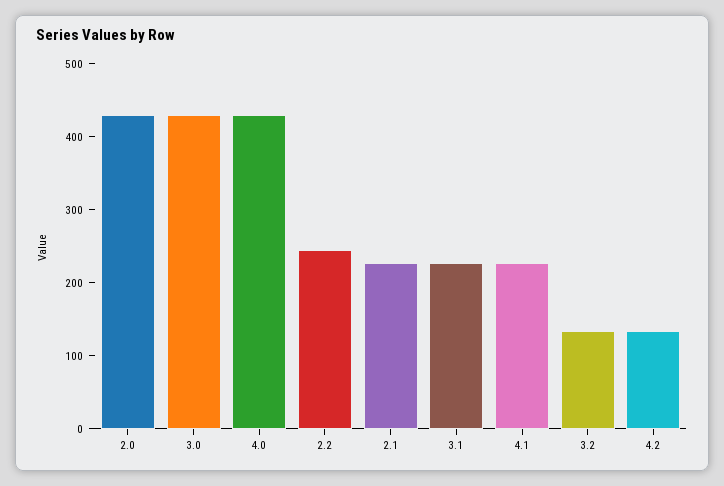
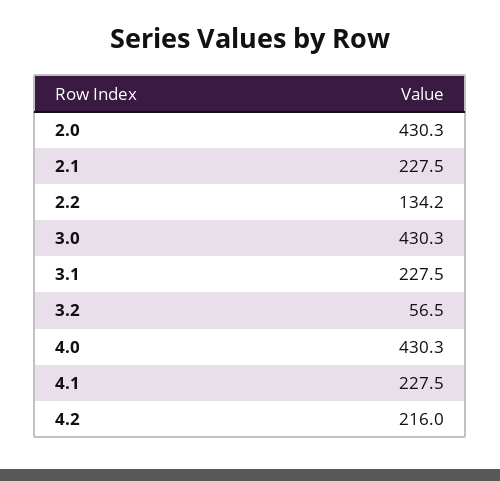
  {
    "2.0": 430.3,
    "3.0": 430.3,
    "4.0": 430.3,
-   "2.2": 240,
+   "2.2": 134.2,
    "2.1": 227.5,
    "3.1": 227.5,
    "4.1": 227.5,
-   "3.2": 140,
+   "3.2": 56.5,
-   "4.2": 140
+   "4.2": 216
  }

